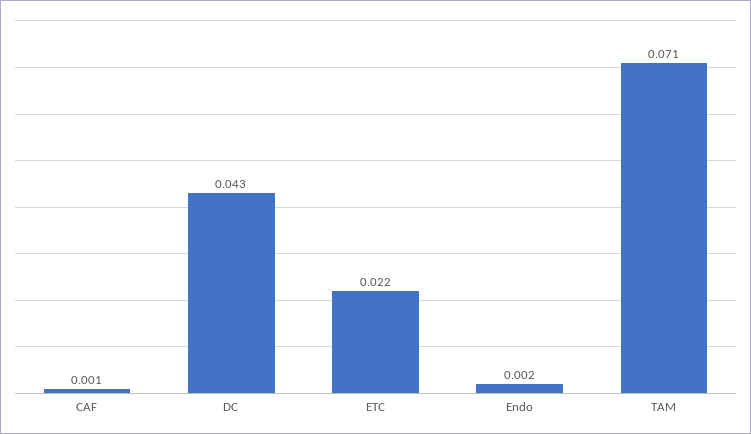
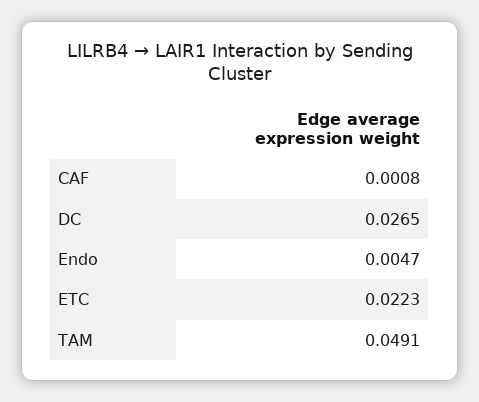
  {
    "CAF": 0.0008,
-   "DC": 0.043,
+   "DC": 0.0265,
    "ETC": 0.0223,
-   "Endo": 0.002,
+   "Endo": 0.0047,
-   "TAM": 0.071
+   "TAM": 0.0491
  }

